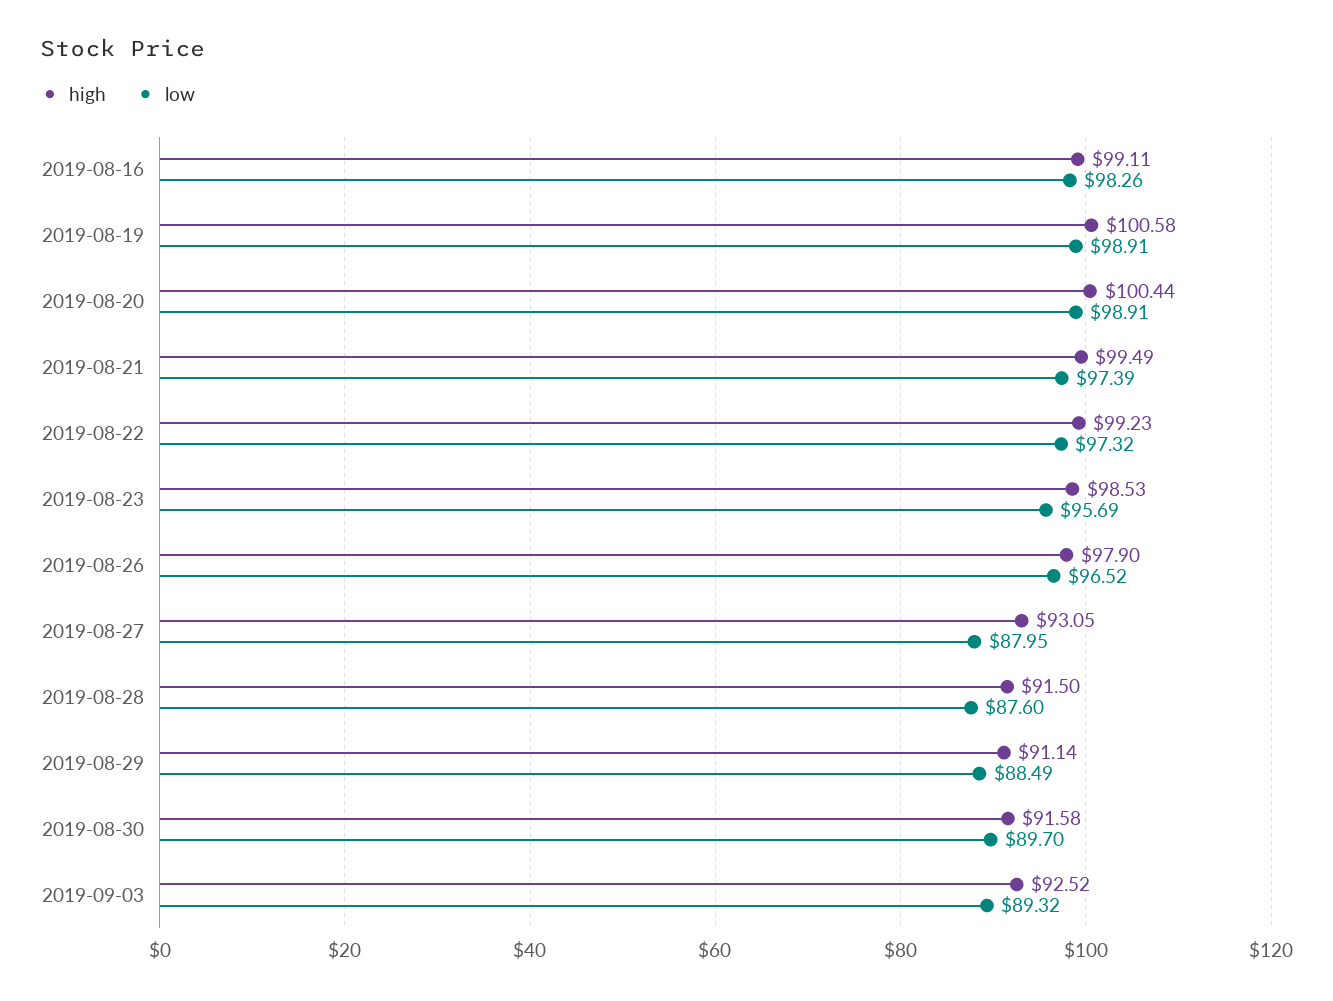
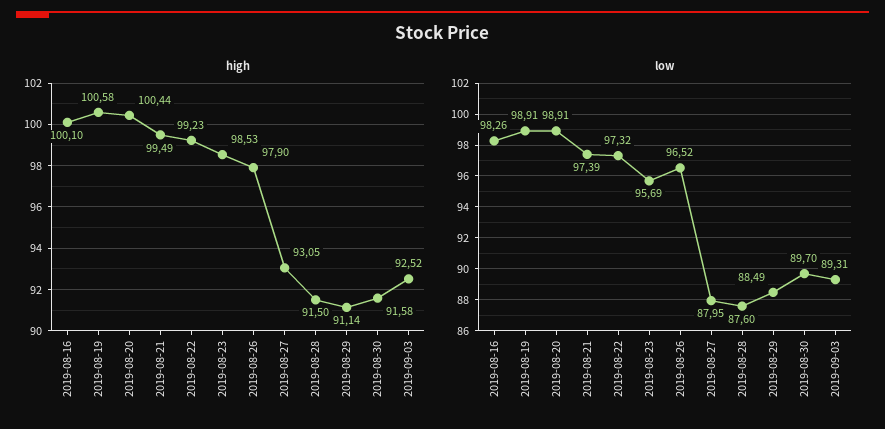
  {
    "high": {
-     "2019-08-16": 99.11,
+     "2019-08-16": 100.1,
      "2019-08-19": 100.58,
      "2019-08-20": 100.44,
      "2019-08-21": 99.49,
      "2019-08-22": 99.23,
      "2019-08-23": 98.53,
      "2019-08-26": 97.9,
      "2019-08-27": 93.05,
      "2019-08-28": 91.5,
      "2019-08-29": 91.14,
      "2019-08-30": 91.58,
      "2019-09-03": 92.52
    },
    "low": {
      "2019-08-16": 98.26,
      "2019-08-19": 98.91,
      "2019-08-20": 98.91,
      "2019-08-21": 97.39,
      "2019-08-22": 97.32,
      "2019-08-23": 95.69,
      "2019-08-26": 96.52,
      "2019-08-27": 87.95,
      "2019-08-28": 87.6,
      "2019-08-29": 88.49,
      "2019-08-30": 89.7,
-     "2019-09-03": 89.32
+     "2019-09-03": 89.31
    }
  }

